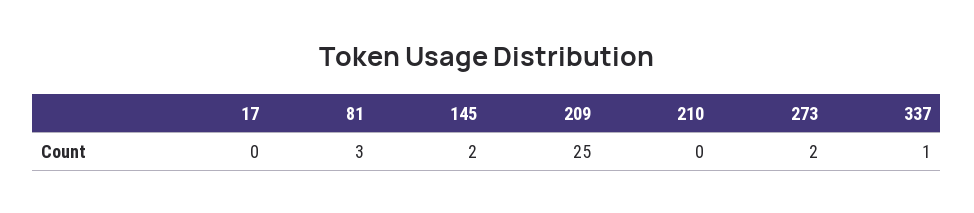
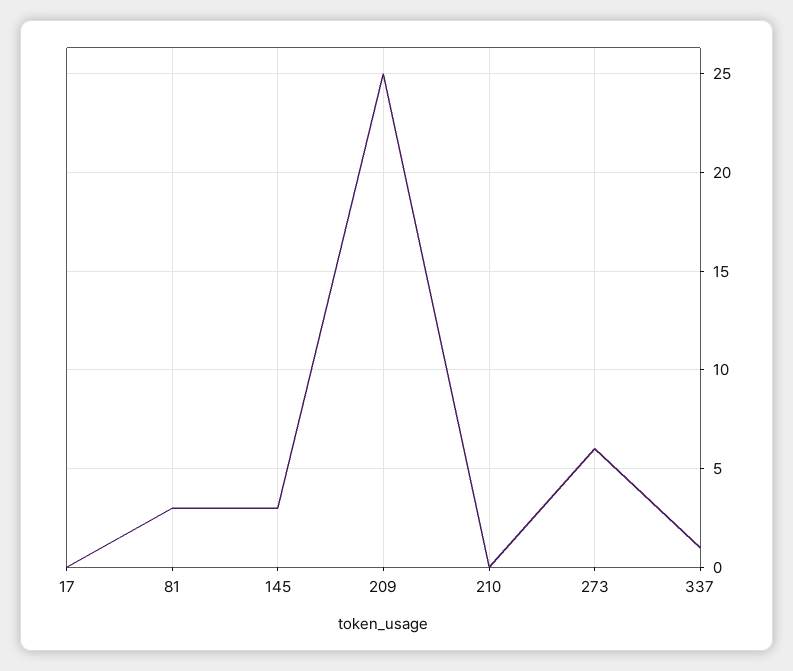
  {
    "17": 0,
    "81": 3,
-   "145": 2,
+   "145": 3,
    "209": 25,
    "210": 0,
-   "273": 2,
+   "273": 6,
    "337": 1
  }

